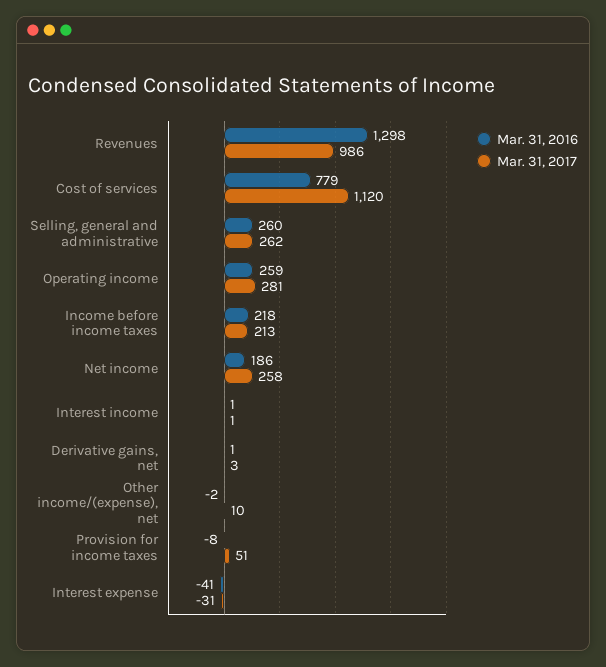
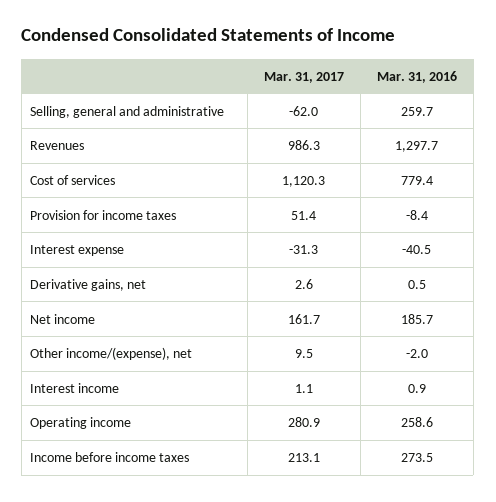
  {
    "Mar. 31, 2016": {
      "Revenues": 1297.7,
      "Cost of services": 779.4,
      "Selling, general and administrative": 259.7,
      "Operating income": 258.6,
-     "Income before income taxes": 218,
+     "Income before income taxes": 273.5,
      "Net income": 185.7,
      "Interest income": 0.9,
      "Derivative gains, net": 0.5,
      "Other income/(expense), net": -2,
      "Provision for income taxes": -8.4,
      "Interest expense": -40.5
    },
    "Mar. 31, 2017": {
      "Revenues": 986.3,
      "Cost of services": 1120.3,
-     "Selling, general and administrative": 262,
+     "Selling, general and administrative": -62,
      "Operating income": 280.9,
      "Income before income taxes": 213.1,
-     "Net income": 258,
+     "Net income": 161.7,
      "Interest income": 1.1,
      "Derivative gains, net": 2.6,
      "Other income/(expense), net": 9.5,
      "Provision for income taxes": 51.4,
      "Interest expense": -31.3
    }
  }

